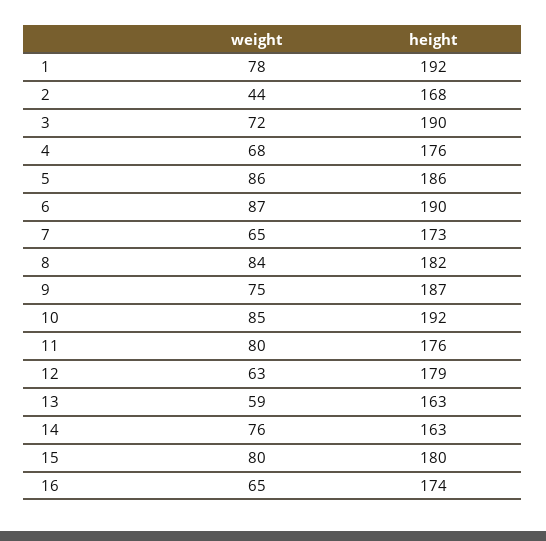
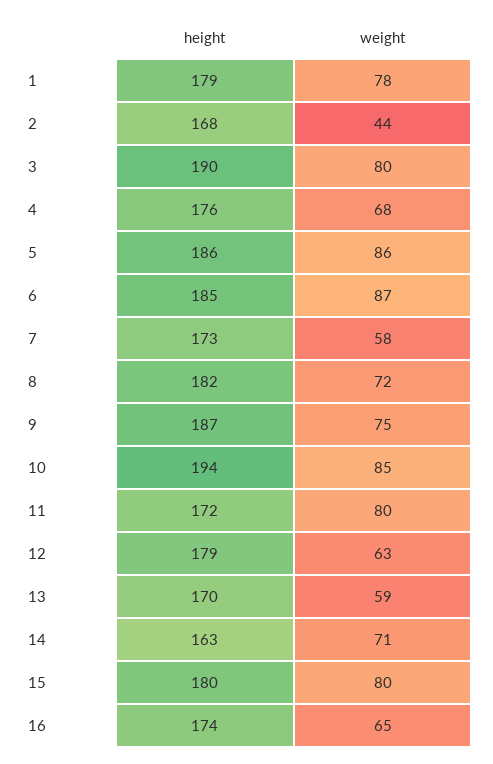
  {
    "weight": {
      "1": 78,
      "2": 44,
-     "3": 72,
+     "3": 80,
      "4": 68,
      "5": 86,
      "6": 87,
-     "7": 65,
+     "7": 58,
-     "8": 84,
+     "8": 72,
      "9": 75,
      "10": 85,
      "11": 80,
      "12": 63,
      "13": 59,
-     "14": 76,
+     "14": 71,
      "15": 80,
      "16": 65
    },
    "height": {
-     "1": 192,
+     "1": 179,
      "2": 168,
      "3": 190,
      "4": 176,
      "5": 186,
-     "6": 190,
+     "6": 185,
      "7": 173,
      "8": 182,
      "9": 187,
-     "10": 192,
+     "10": 194,
-     "11": 176,
+     "11": 172,
      "12": 179,
-     "13": 163,
+     "13": 170,
      "14": 163,
      "15": 180,
      "16": 174
    }
  }

